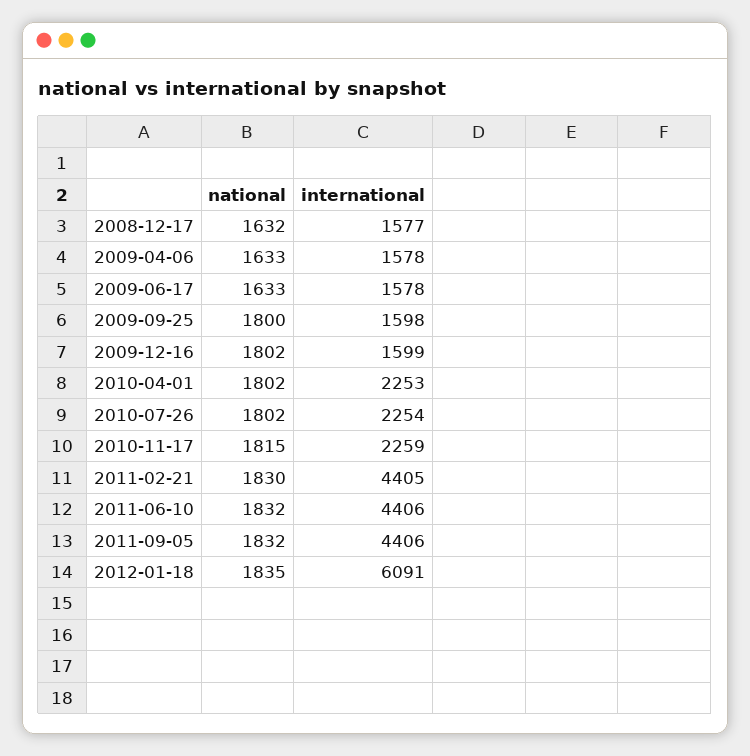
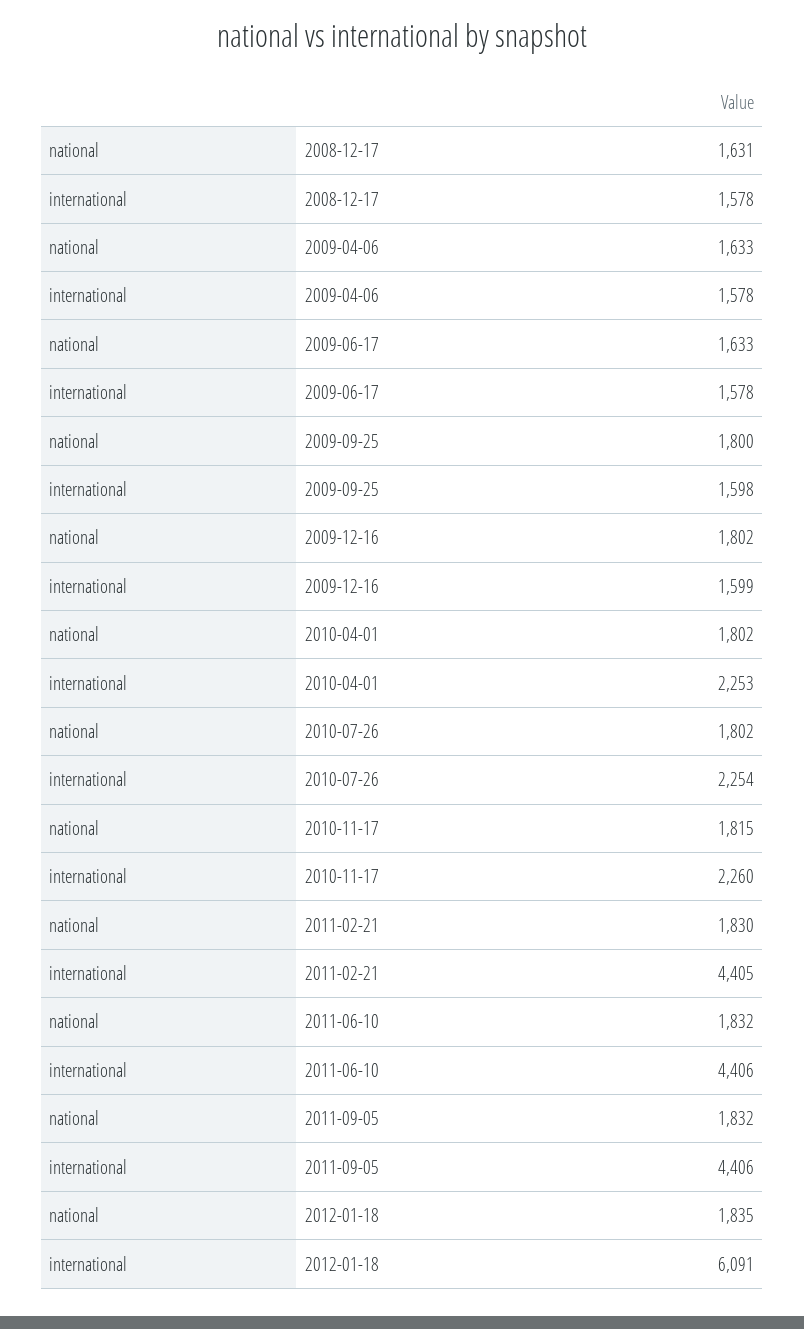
  {
    "national": {
-     "2008-12-17": 1632,
+     "2008-12-17": 1631,
      "2009-04-06": 1633,
      "2009-06-17": 1633,
      "2009-09-25": 1800,
      "2009-12-16": 1802,
      "2010-04-01": 1802,
      "2010-07-26": 1802,
      "2010-11-17": 1815,
      "2011-02-21": 1830,
      "2011-06-10": 1832,
      "2011-09-05": 1832,
      "2012-01-18": 1835
    },
    "international": {
-     "2008-12-17": 1577,
+     "2008-12-17": 1578,
      "2009-04-06": 1578,
      "2009-06-17": 1578,
      "2009-09-25": 1598,
      "2009-12-16": 1599,
      "2010-04-01": 2253,
      "2010-07-26": 2254,
-     "2010-11-17": 2259,
+     "2010-11-17": 2260,
      "2011-02-21": 4405,
      "2011-06-10": 4406,
      "2011-09-05": 4406,
      "2012-01-18": 6091
    }
  }

